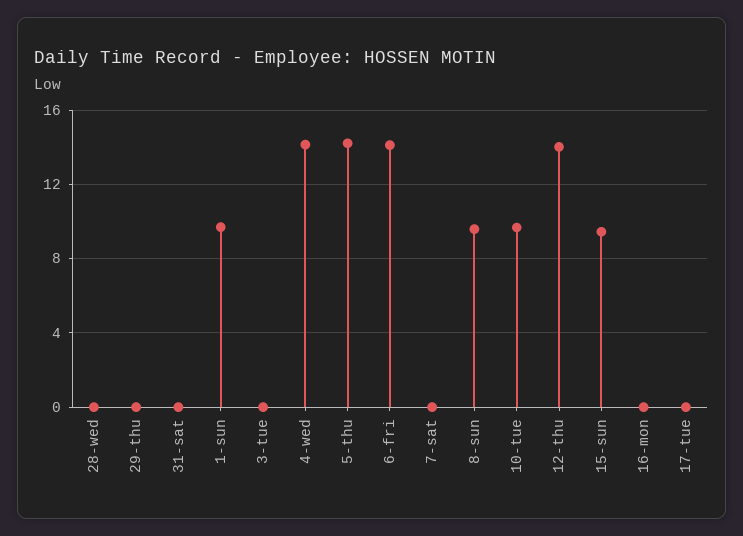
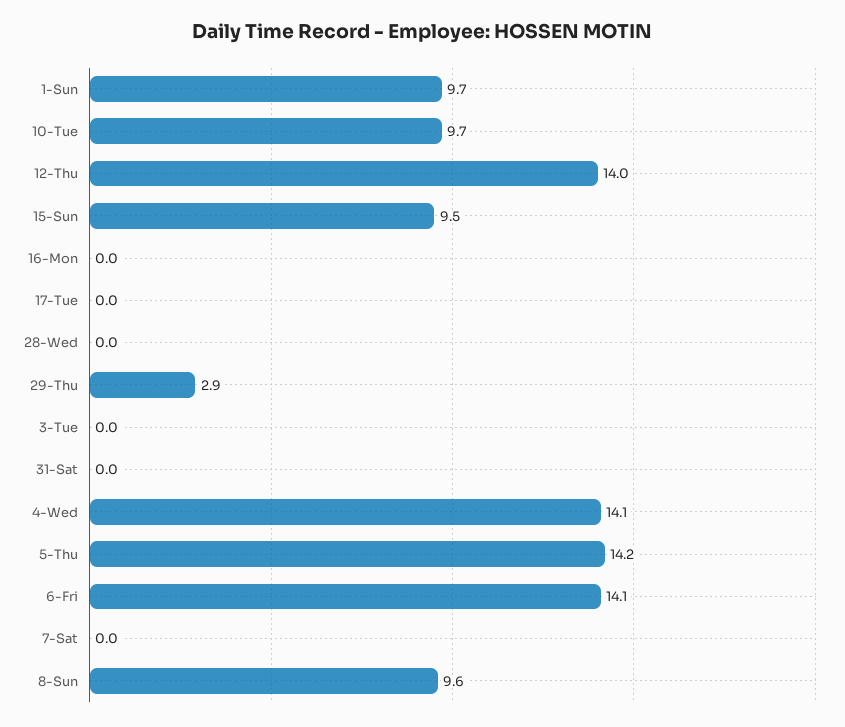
  {
    "28-wed": 0,
-   "29-thu": 0,
+   "29-thu": 2.9,
    "31-sat": 0,
    "1-sun": 9.7,
    "3-tue": 0,
    "4-wed": 14.1,
    "5-thu": 14.2,
    "6-fri": 14.1,
    "7-sat": 0,
    "8-sun": 9.6,
    "10-tue": 9.7,
    "12-thu": 14,
    "15-sun": 9.5,
    "16-mon": 0,
    "17-tue": 0
  }

